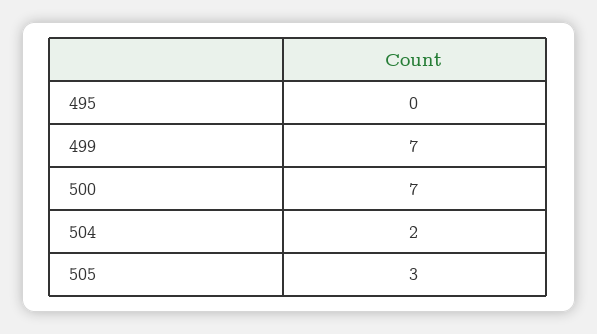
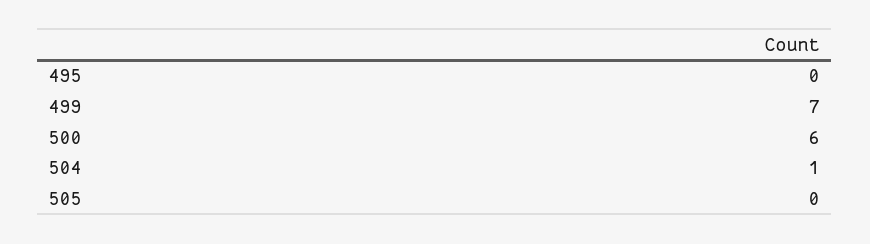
  {
    "495": 0,
    "499": 7,
-   "500": 7,
+   "500": 6,
-   "504": 2,
+   "504": 1,
-   "505": 3
+   "505": 0
  }

